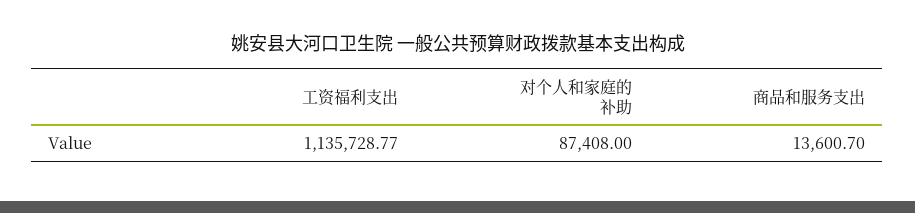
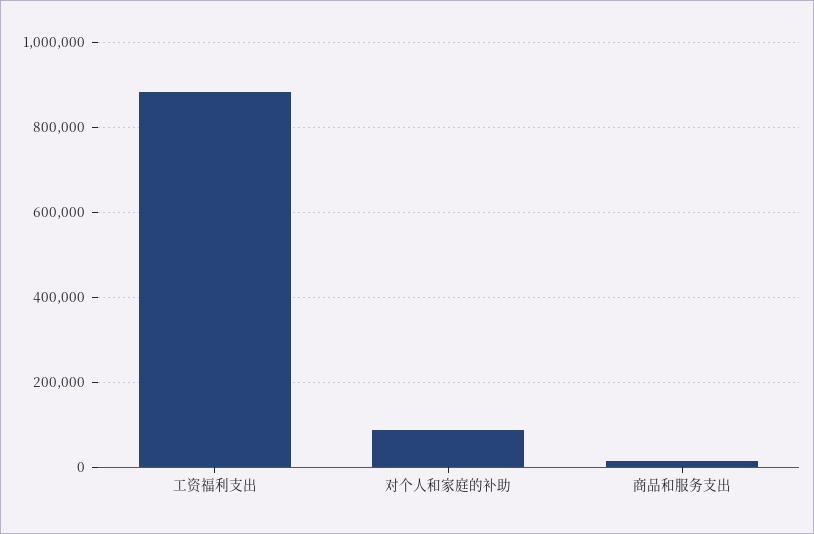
  {
-   "工资福利支出": 1135728.77,
+   "工资福利支出": 880000,
    "对个人和家庭的补助": 87408,
    "商品和服务支出": 13600.7
  }

